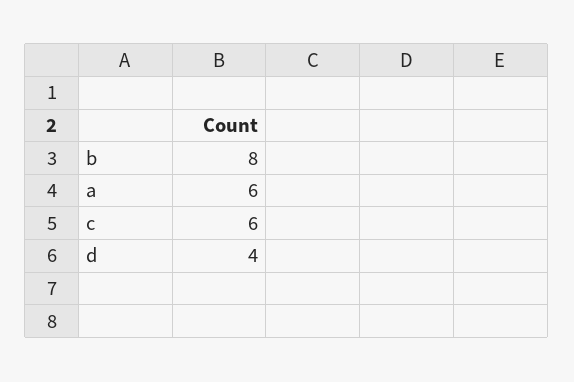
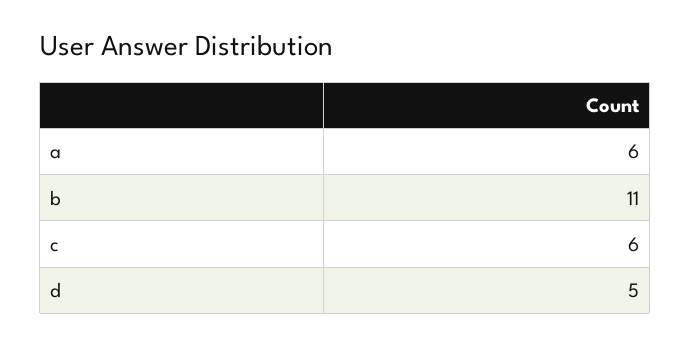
  {
-   "b": 8,
+   "b": 11,
    "a": 6,
    "c": 6,
-   "d": 4
+   "d": 5
  }

